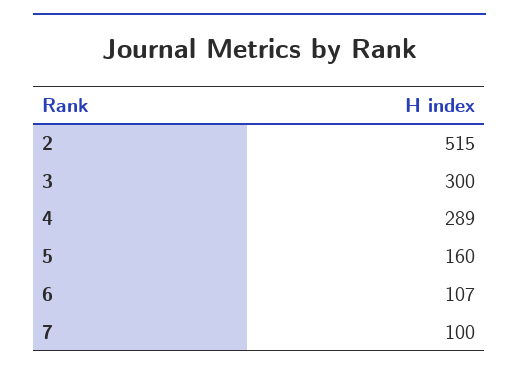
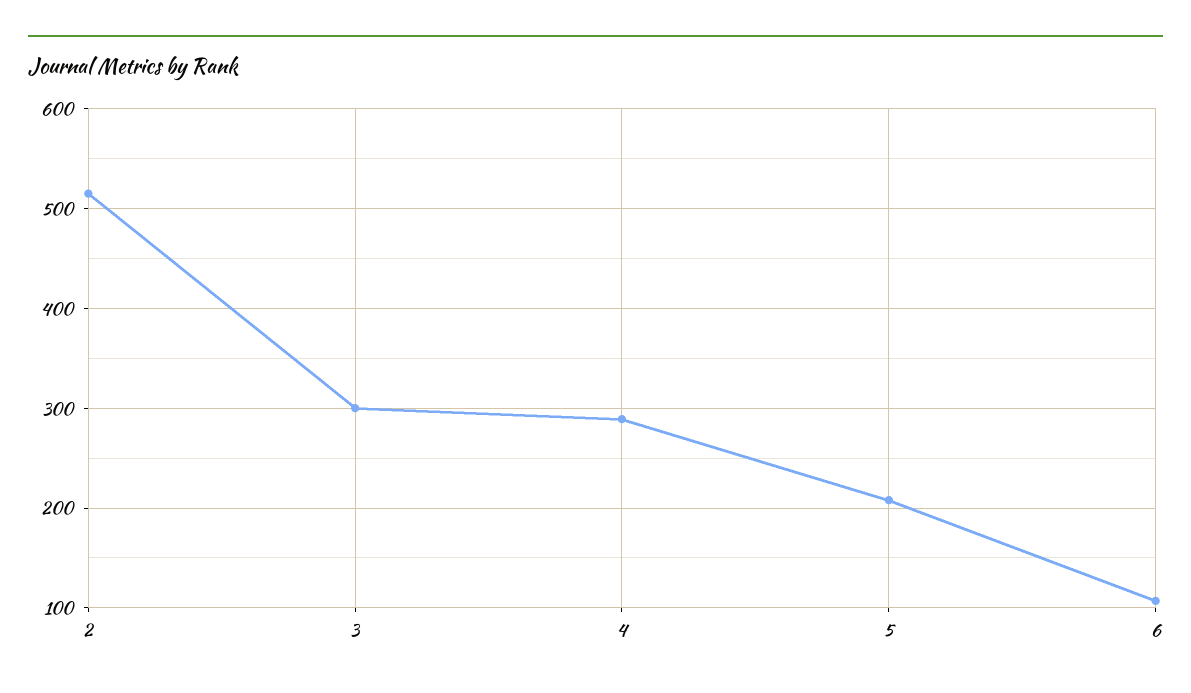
  {
    "2": 515,
    "3": 300,
    "4": 289,
-   "5": 160,
+   "5": 210,
-   "6": 107,
+   "6": 107
-   "7": 100
  }

